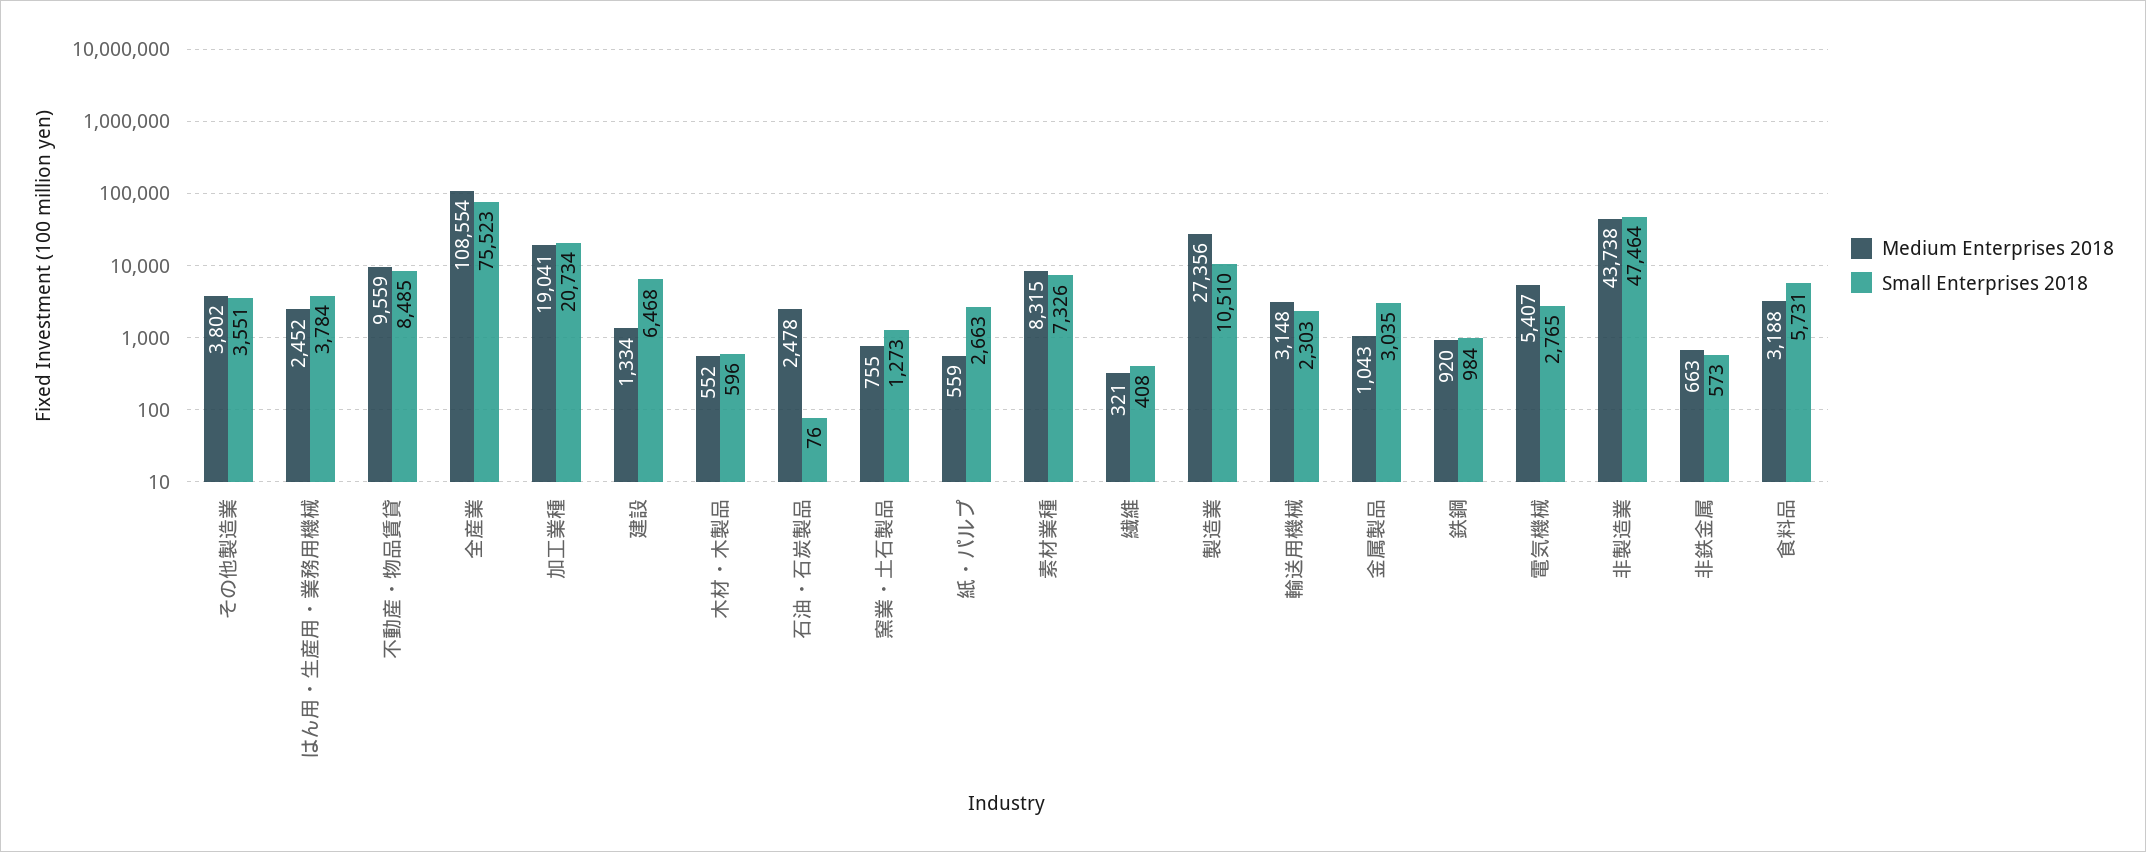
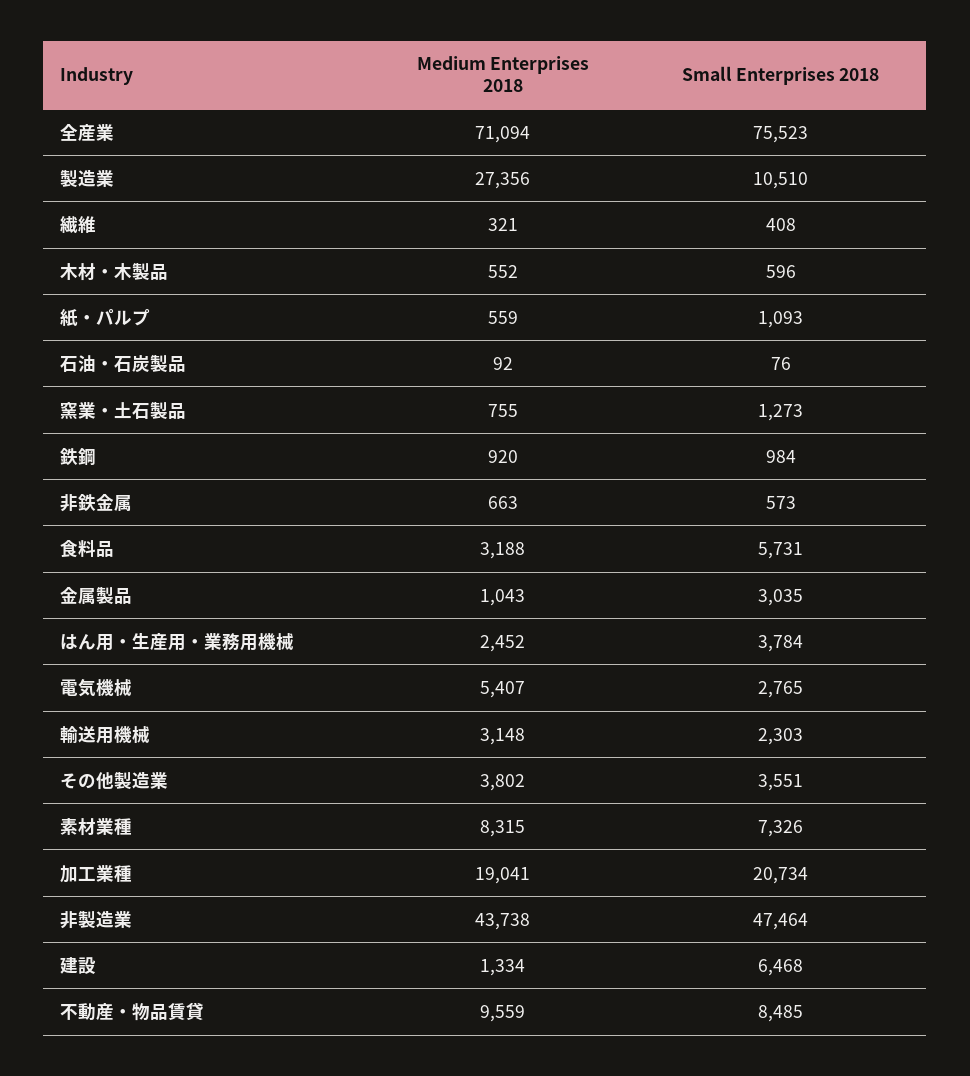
  {
    "Medium Enterprises 2018": {
      "その他製造業": 3802,
      "はん用・生産用・業務用機械": 2452,
      "不動産・物品賃貸": 9559,
-     "全産業": 108554,
+     "全産業": 71094,
      "加工業種": 19041,
      "建設": 1334,
      "木材・木製品": 552,
-     "石油・石炭製品": 2478,
+     "石油・石炭製品": 92,
      "窯業・土石製品": 755,
      "紙・パルプ": 559,
      "素材業種": 8315,
      "繊維": 321,
      "製造業": 27356,
      "輸送用機械": 3148,
      "金属製品": 1043,
      "鉄鋼": 920,
      "電気機械": 5407,
      "非製造業": 43738,
      "非鉄金属": 663,
      "食料品": 3188
    },
    "Small Enterprises 2018": {
      "その他製造業": 3551,
      "はん用・生産用・業務用機械": 3784,
      "不動産・物品賃貸": 8485,
      "全産業": 75523,
      "加工業種": 20734,
      "建設": 6468,
      "木材・木製品": 596,
      "石油・石炭製品": 76,
      "窯業・土石製品": 1273,
-     "紙・パルプ": 2663,
+     "紙・パルプ": 1093,
      "素材業種": 7326,
      "繊維": 408,
      "製造業": 10510,
      "輸送用機械": 2303,
      "金属製品": 3035,
      "鉄鋼": 984,
      "電気機械": 2765,
      "非製造業": 47464,
      "非鉄金属": 573,
      "食料品": 5731
    }
  }

